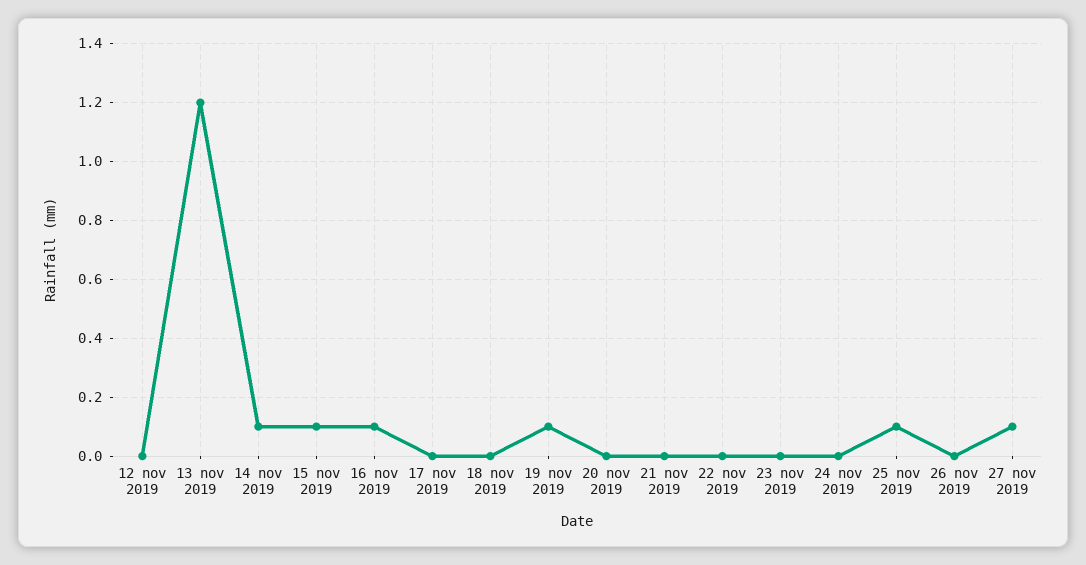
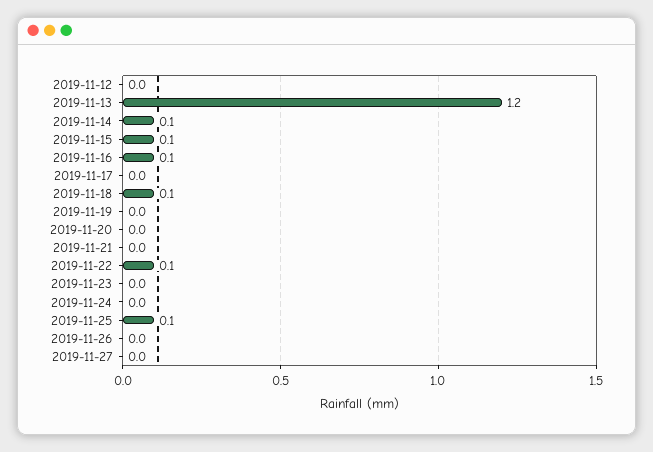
  {
    "12 nov 2019": 0,
    "13 nov 2019": 1.2,
    "14 nov 2019": 0.1,
    "15 nov 2019": 0.1,
    "16 nov 2019": 0.1,
    "17 nov 2019": 0,
-   "18 nov 2019": 0,
+   "18 nov 2019": 0.1,
-   "19 nov 2019": 0.1,
+   "19 nov 2019": 0,
    "20 nov 2019": 0,
    "21 nov 2019": 0,
-   "22 nov 2019": 0,
+   "22 nov 2019": 0.1,
    "23 nov 2019": 0,
    "24 nov 2019": 0,
    "25 nov 2019": 0.1,
    "26 nov 2019": 0,
-   "27 nov 2019": 0.1
+   "27 nov 2019": 0
  }

